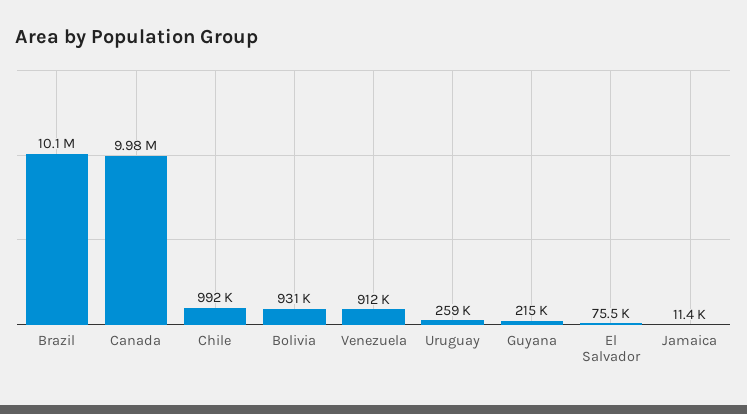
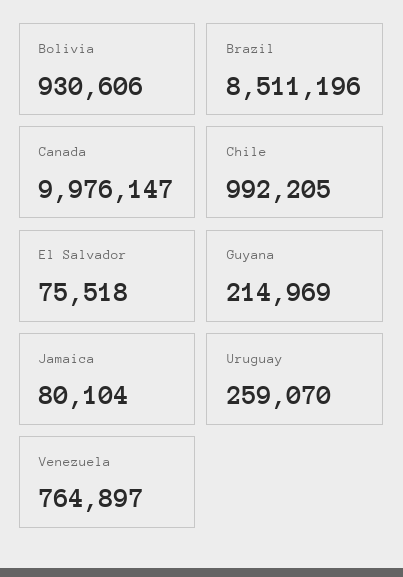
  {
-   "Brazil": 10100000,
+   "Brazil": 8511196,
    "Canada": 9976147,
    "Chile": 992205,
    "Bolivia": 930606,
-   "Venezuela": 912000,
+   "Venezuela": 764897,
    "Uruguay": 259070,
    "Guyana": 214969,
    "El Salvador": 75518,
-   "Jamaica": 11400
+   "Jamaica": 80104
  }

